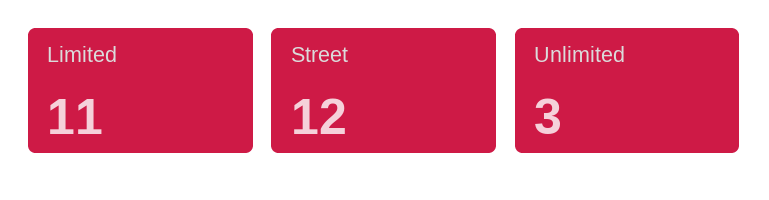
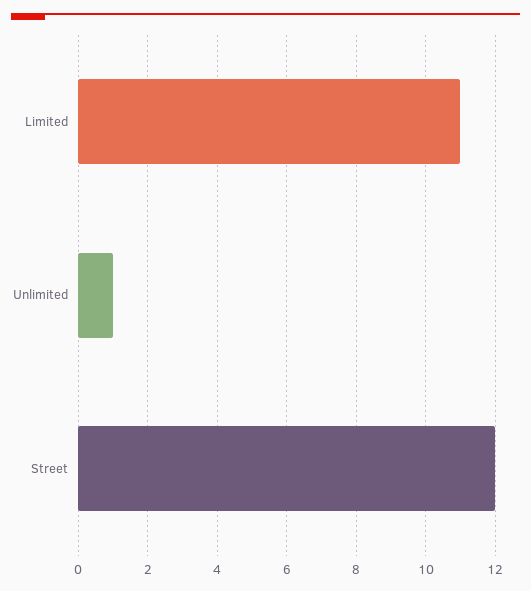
  {
    "Limited": 11,
    "Street": 12,
-   "Unlimited": 3
+   "Unlimited": 1
  }

